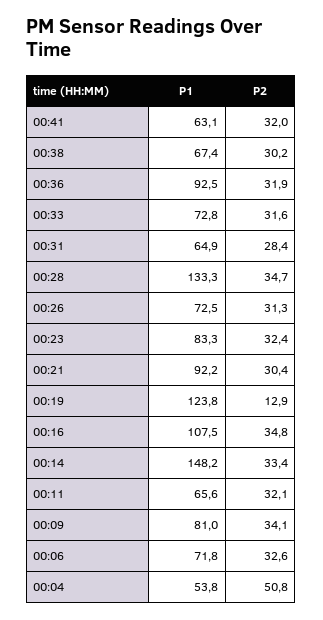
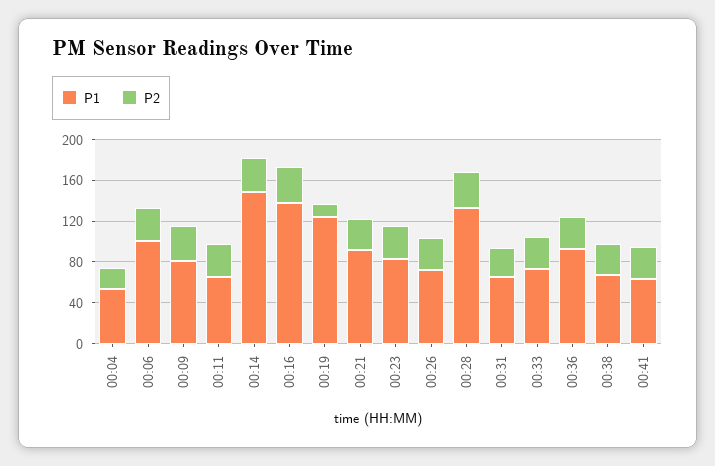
  {
    "P1": {
      "00:41": 63.1,
      "00:38": 67.4,
      "00:36": 92.5,
      "00:33": 72.8,
      "00:31": 64.9,
      "00:28": 133.3,
      "00:26": 72.5,
      "00:23": 83.3,
      "00:21": 92.2,
      "00:19": 123.8,
-     "00:16": 107.5,
+     "00:16": 140,
      "00:14": 148.2,
      "00:11": 65.6,
      "00:09": 81,
-     "00:06": 71.8,
+     "00:06": 100,
      "00:04": 53.8
    },
    "P2": {
      "00:41": 32,
      "00:38": 30.2,
      "00:36": 31.9,
      "00:33": 31.6,
      "00:31": 28.4,
      "00:28": 34.7,
      "00:26": 31.3,
      "00:23": 32.4,
      "00:21": 30.4,
      "00:19": 12.9,
      "00:16": 34.8,
      "00:14": 33.4,
      "00:11": 32.1,
      "00:09": 34.1,
      "00:06": 32.6,
-     "00:04": 50.8
+     "00:04": 20
    }
  }

